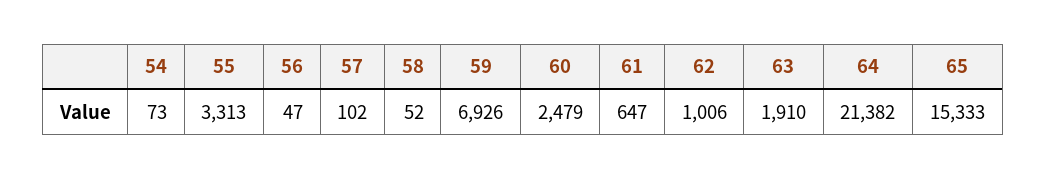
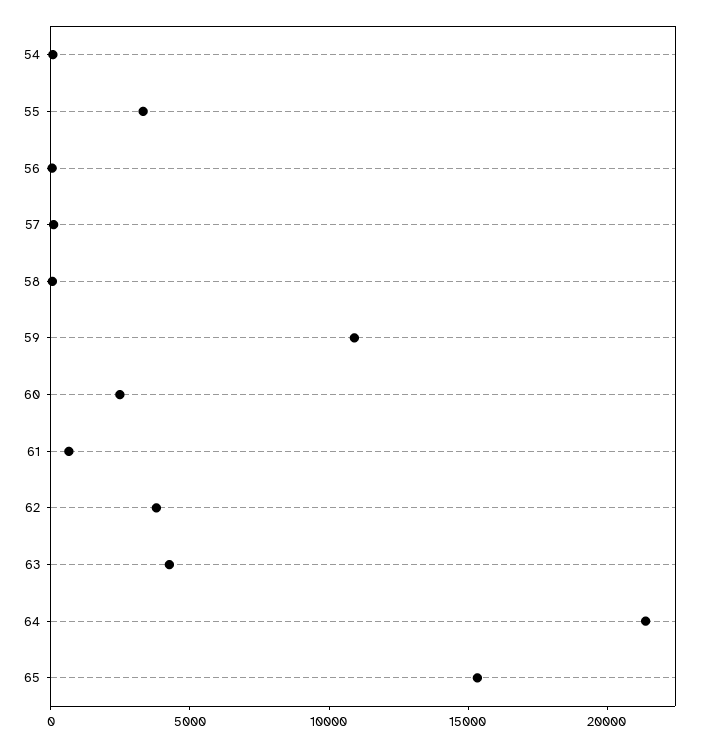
  {
    "54": 73,
    "55": 3313,
    "56": 47,
    "57": 102,
    "58": 52,
-   "59": 6926,
+   "59": 11000,
    "60": 2479,
    "61": 647,
-   "62": 1006,
+   "62": 4000,
-   "63": 1910,
+   "63": 4000,
    "64": 21382,
    "65": 15333
  }

